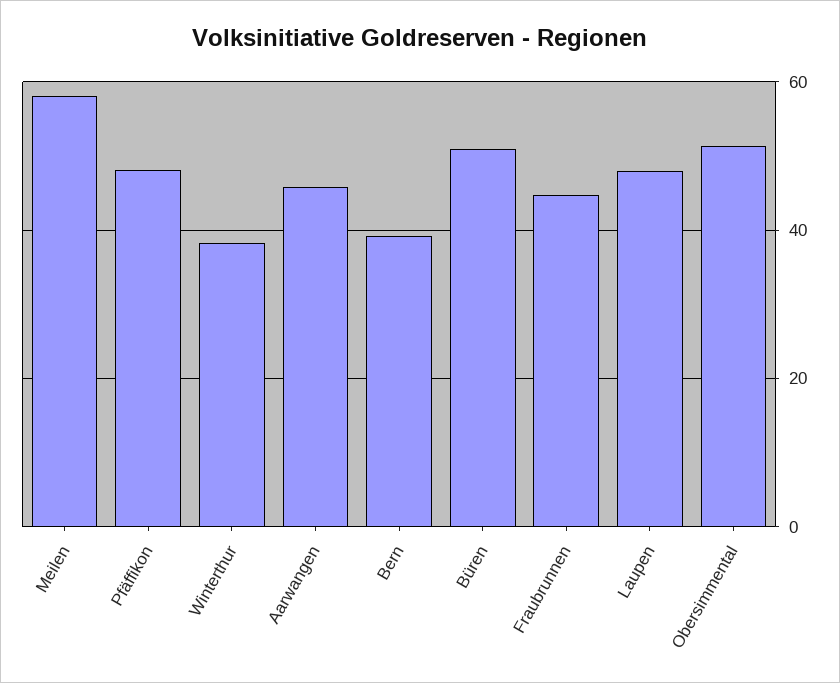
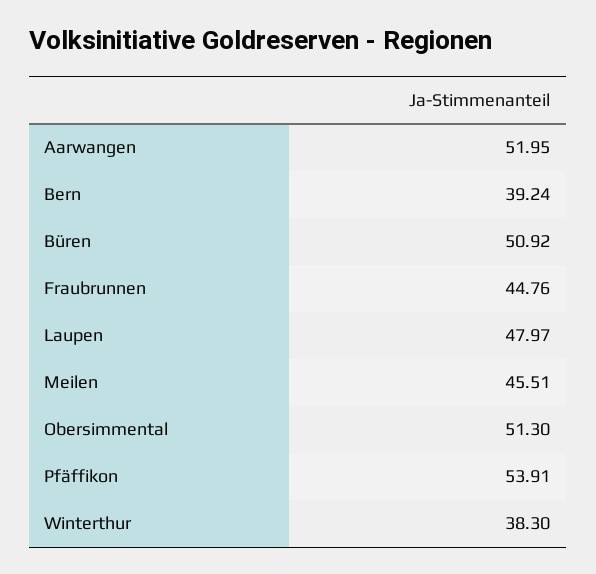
  {
-   "Meilen": 58,
+   "Meilen": 45.51,
-   "Pfäffikon": 48,
+   "Pfäffikon": 53.91,
    "Winterthur": 38.3,
-   "Aarwangen": 46,
+   "Aarwangen": 51.95,
    "Bern": 39.24,
    "Büren": 50.92,
    "Fraubrunnen": 44.76,
    "Laupen": 47.97,
    "Obersimmental": 51.3
  }

